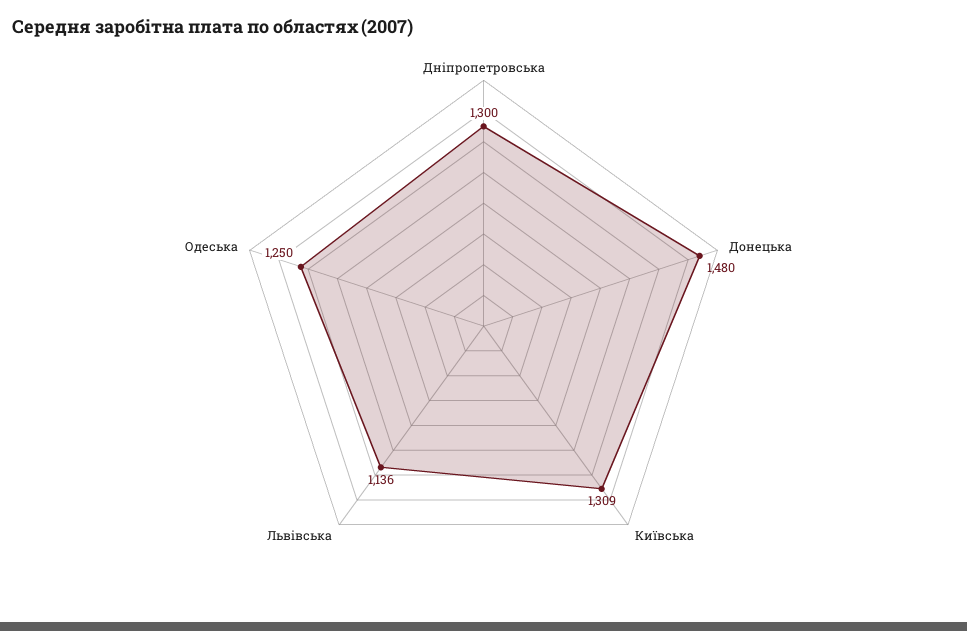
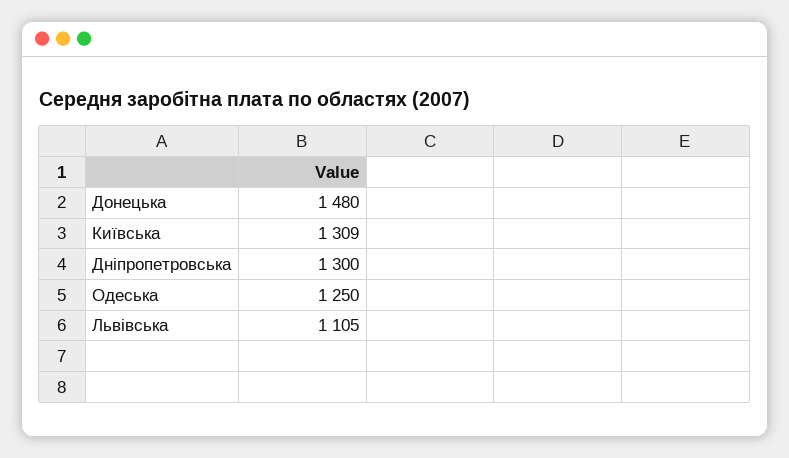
  {
    "Дніпропетровська": 1300,
    "Донецька": 1480,
    "Київська": 1309,
-   "Львівська": 1136,
+   "Львівська": 1105,
    "Одеська": 1250
  }

